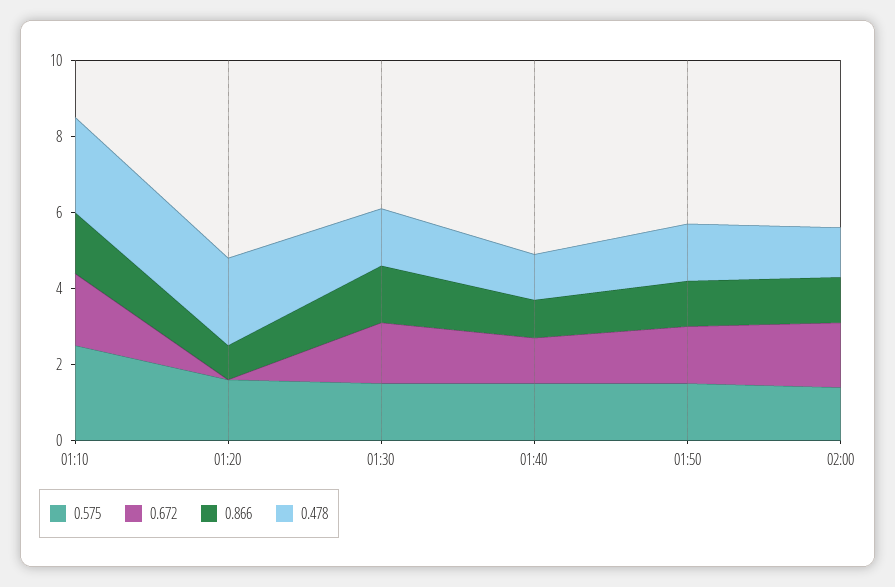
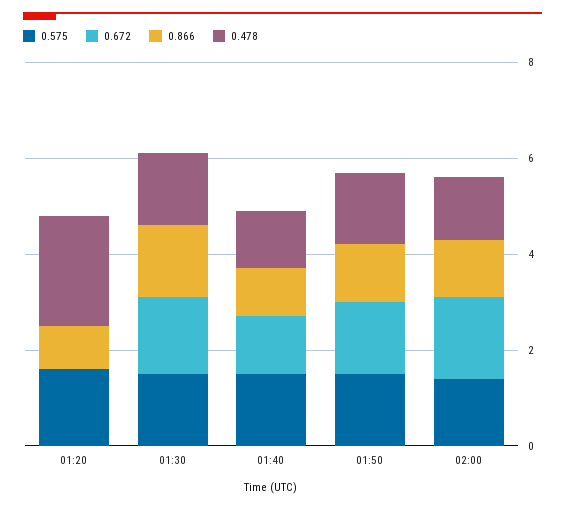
  {
    "0.575": {
-     "01:10": 2.5,
      "01:20": 1.5,
      "01:30": 1.5,
      "01:40": 1.5,
      "01:50": 1.5,
      "02:00": 1.5
    },
    "0.672": {
-     "01:10": 2,
      "01:20": 0,
      "01:30": 1.5,
      "01:40": 1,
      "01:50": 1.5,
      "02:00": 1.5
    },
    "0.866": {
-     "01:10": 1.5,
      "01:20": 1,
      "01:30": 1.5,
      "01:40": 1,
      "01:50": 1,
      "02:00": 1
    },
    "0.478": {
-     "01:10": 2.5,
      "01:20": 2.5,
      "01:30": 1.5,
      "01:40": 1,
      "01:50": 1.5,
      "02:00": 1.5
    }
  }

